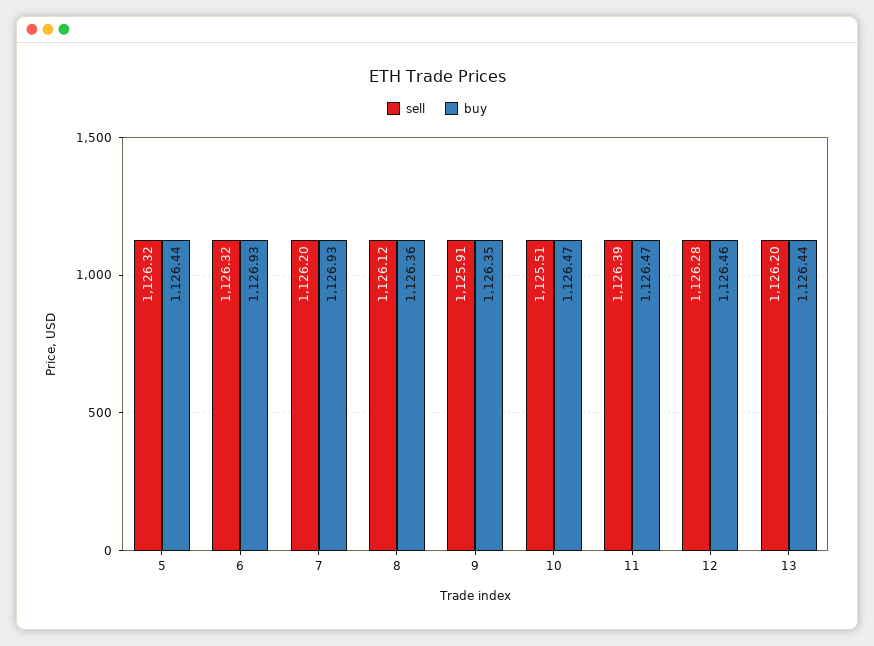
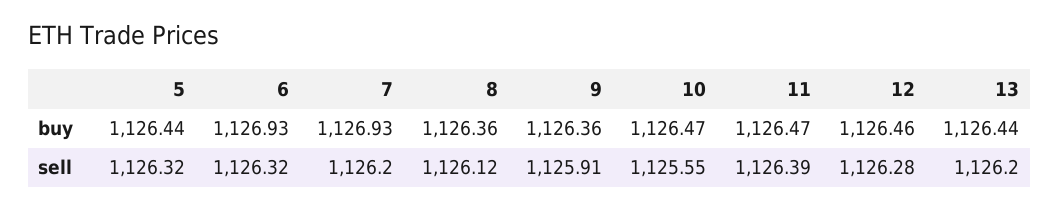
  {
    "sell": {
      "5": 1126.32,
      "6": 1126.32,
      "7": 1126.2,
      "8": 1126.12,
      "9": 1125.91,
-     "10": 1125.51,
+     "10": 1125.55,
      "11": 1126.39,
      "12": 1126.28,
      "13": 1126.2
    },
    "buy": {
      "5": 1126.44,
      "6": 1126.93,
      "7": 1126.93,
      "8": 1126.36,
-     "9": 1126.35,
+     "9": 1126.36,
      "10": 1126.47,
      "11": 1126.47,
      "12": 1126.46,
      "13": 1126.44
    }
  }

